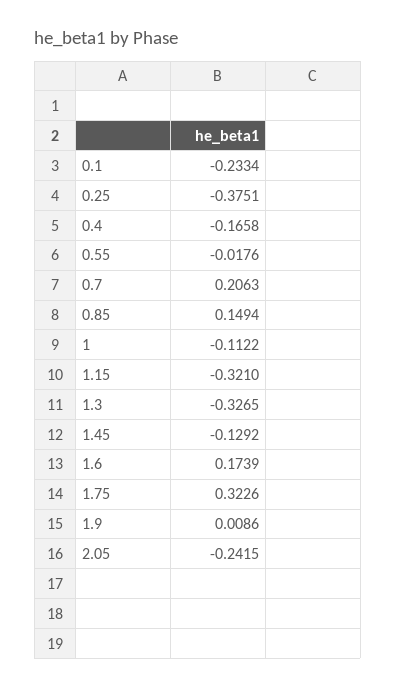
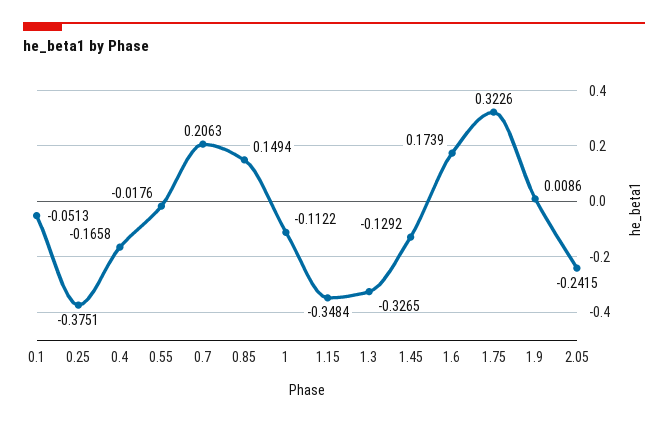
  {
-   "0.1": -0.2334,
+   "0.1": -0.0513,
    "0.25": -0.3751,
    "0.4": -0.1658,
    "0.55": -0.0176,
    "0.7": 0.2063,
    "0.85": 0.1494,
    "1": -0.1122,
-   "1.15": -0.321,
+   "1.15": -0.3484,
    "1.3": -0.3265,
    "1.45": -0.1292,
    "1.6": 0.1739,
    "1.75": 0.3226,
    "1.9": 0.0086,
    "2.05": -0.2415
  }

